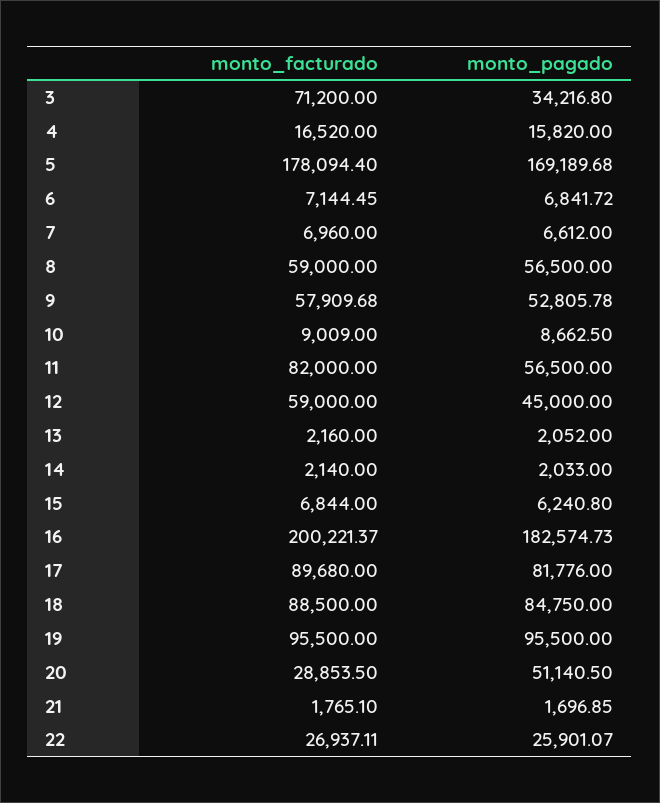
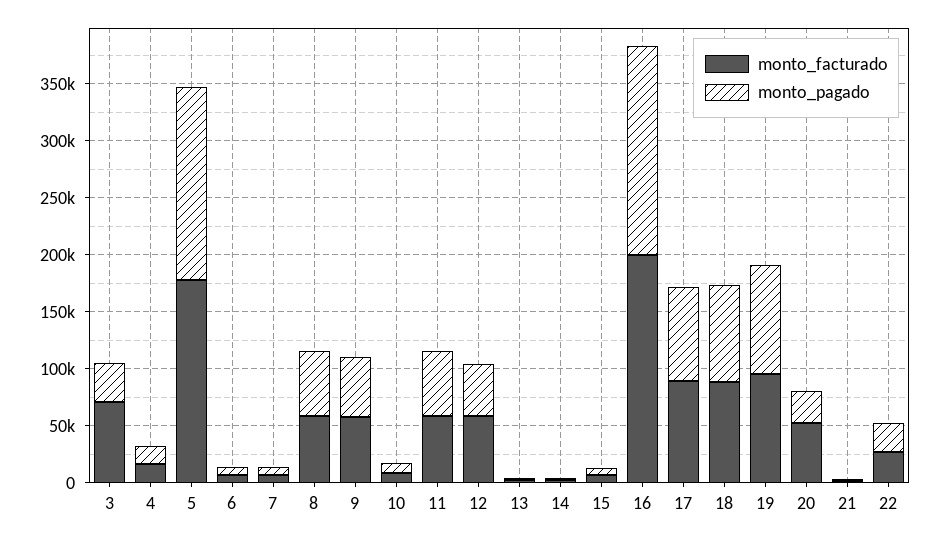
  {
    "monto_facturado": {
      "3": 71200,
      "4": 16520,
      "5": 178094.4,
      "6": 7144.45,
      "7": 6960,
      "8": 59000,
      "9": 57909.68,
      "10": 9009,
-     "11": 82000,
+     "11": 60000,
      "12": 59000,
      "13": 2160,
      "14": 2140,
      "15": 6844,
      "16": 200221.37,
      "17": 89680,
      "18": 88500,
      "19": 95500,
-     "20": 28853.5,
+     "20": 50000,
      "21": 1765.1,
      "22": 26937.11
    },
    "monto_pagado": {
      "3": 34216.8,
      "4": 15820,
      "5": 169189.68,
      "6": 6841.72,
      "7": 6612,
      "8": 56500,
      "9": 52805.78,
      "10": 8662.5,
      "11": 56500,
      "12": 45000,
      "13": 2052,
      "14": 2033,
      "15": 6240.8,
      "16": 182574.73,
      "17": 81776,
      "18": 84750,
      "19": 95500,
-     "20": 51140.5,
+     "20": 30000,
      "21": 1696.85,
      "22": 25901.07
    }
  }

